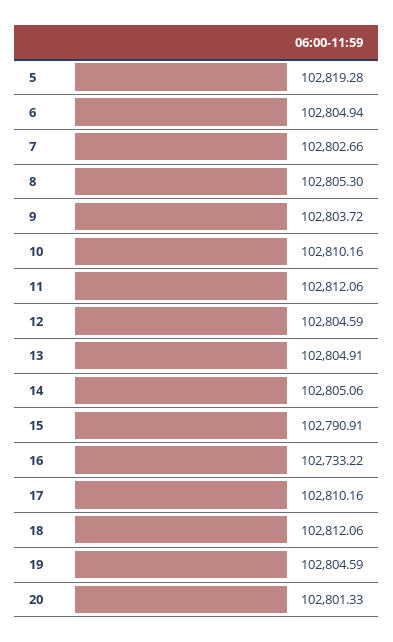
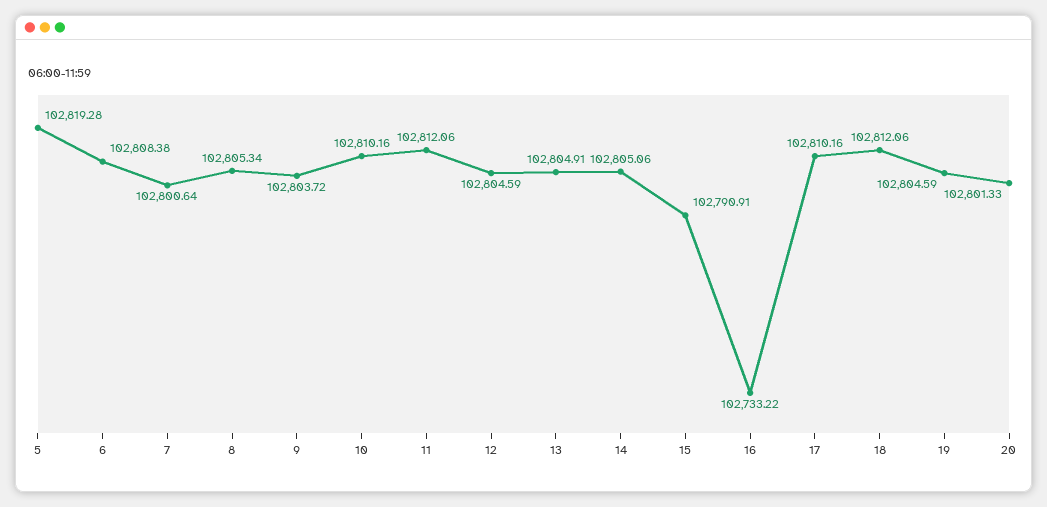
  {
    "5": 102819.28,
-   "6": 102804.94,
+   "6": 102808.38,
-   "7": 102802.66,
+   "7": 102800.64,
-   "8": 102805.3,
+   "8": 102805.34,
    "9": 102803.72,
    "10": 102810.16,
    "11": 102812.06,
    "12": 102804.59,
    "13": 102804.91,
    "14": 102805.06,
    "15": 102790.91,
    "16": 102733.22,
    "17": 102810.16,
    "18": 102812.06,
    "19": 102804.59,
    "20": 102801.33
  }

